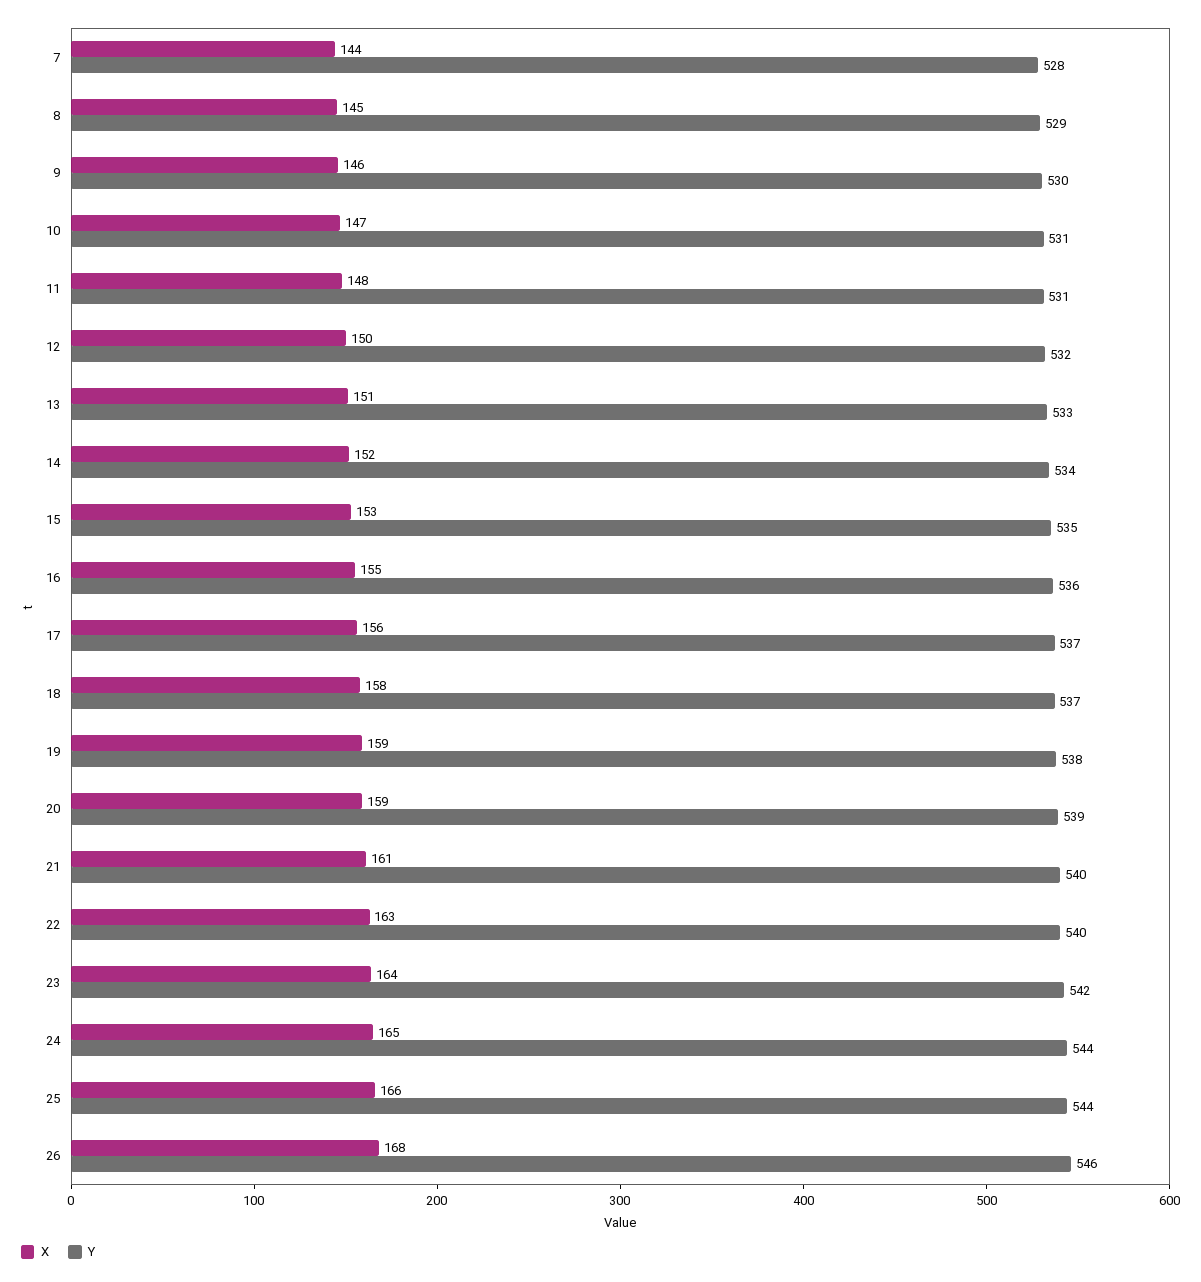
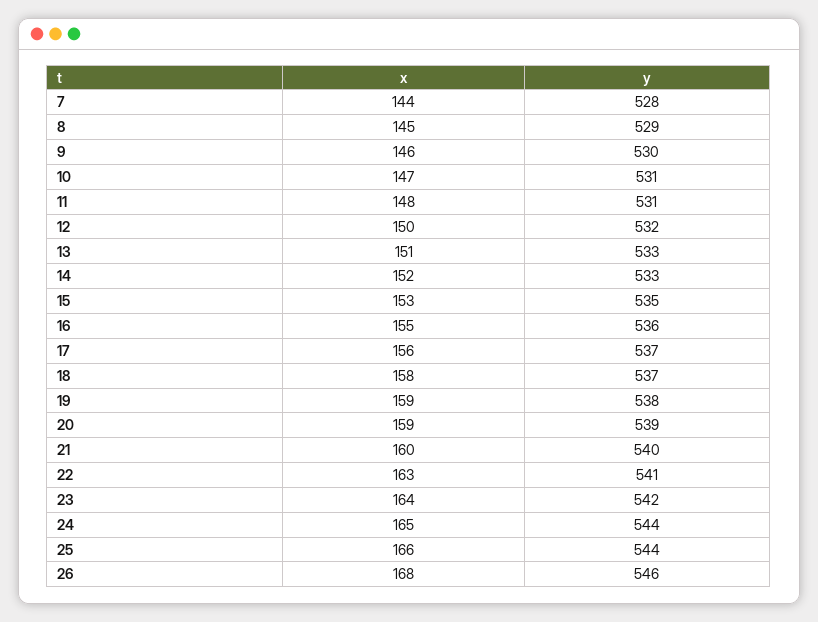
  {
    "X": {
      "7": 144,
      "8": 145,
      "9": 146,
      "10": 147,
      "11": 148,
      "12": 150,
      "13": 151,
      "14": 152,
      "15": 153,
      "16": 155,
      "17": 156,
      "18": 158,
      "19": 159,
      "20": 159,
-     "21": 161,
+     "21": 160,
      "22": 163,
      "23": 164,
      "24": 165,
      "25": 166,
      "26": 168
    },
    "Y": {
      "7": 528,
      "8": 529,
      "9": 530,
      "10": 531,
      "11": 531,
      "12": 532,
      "13": 533,
-     "14": 534,
+     "14": 533,
      "15": 535,
      "16": 536,
      "17": 537,
      "18": 537,
      "19": 538,
      "20": 539,
      "21": 540,
-     "22": 540,
+     "22": 541,
      "23": 542,
      "24": 544,
      "25": 544,
      "26": 546
    }
  }

